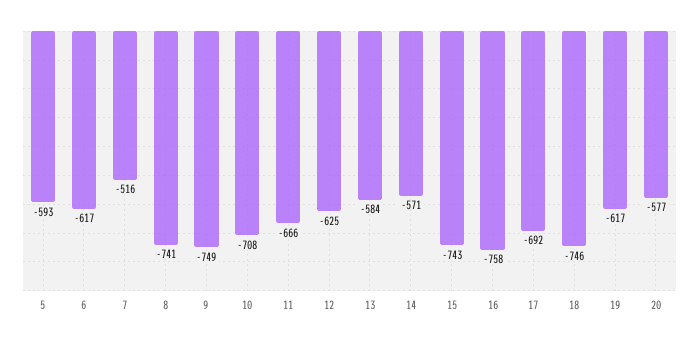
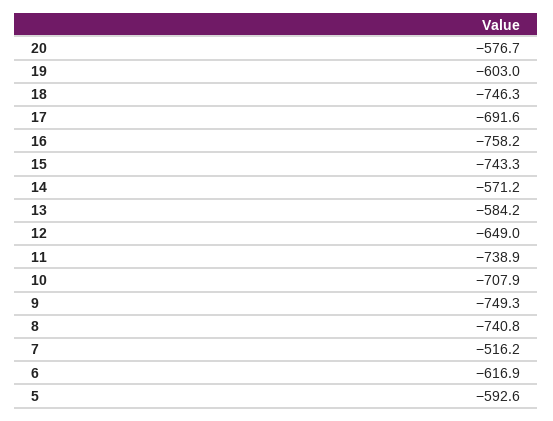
  {
    "5": -592.6,
    "6": -616.9,
    "7": -516.2,
    "8": -740.8,
    "9": -749.3,
    "10": -707.9,
-   "11": -666,
+   "11": -738.9,
-   "12": -625,
+   "12": -649,
    "13": -584.2,
    "14": -571.2,
    "15": -743.3,
    "16": -758.2,
    "17": -691.6,
    "18": -746.3,
-   "19": -617,
+   "19": -603,
    "20": -576.7
  }

